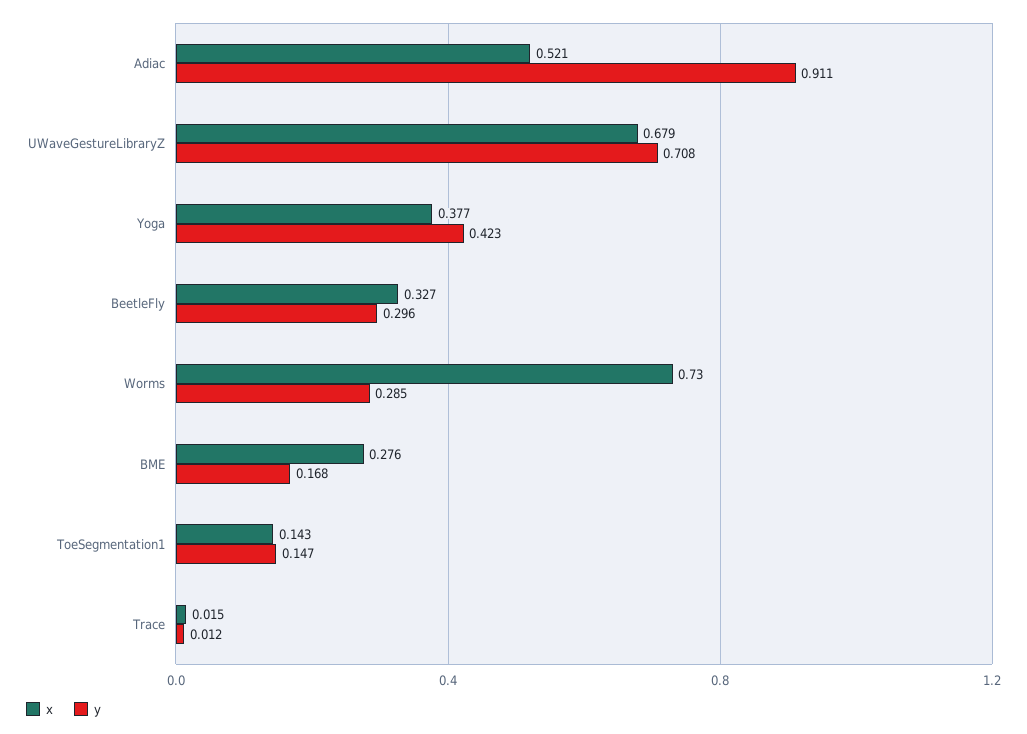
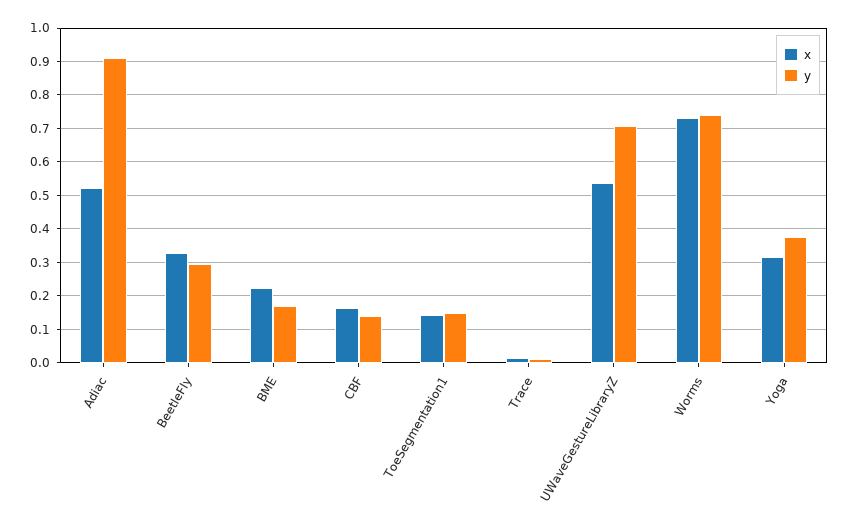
  {
    "x": {
      "Adiac": 0.521,
-     "UWaveGestureLibraryZ": 0.679,
+     "UWaveGestureLibraryZ": 0.54,
-     "Yoga": 0.377,
+     "Yoga": 0.32,
      "BeetleFly": 0.327,
      "Worms": 0.73,
-     "BME": 0.276,
+     "BME": 0.22,
      "ToeSegmentation1": 0.143,
-     "Trace": 0.015
+     "Trace": 0.015,
+     "CBF": 0.16
    },
    "y": {
      "Adiac": 0.911,
      "UWaveGestureLibraryZ": 0.708,
-     "Yoga": 0.423,
+     "Yoga": 0.38,
      "BeetleFly": 0.296,
-     "Worms": 0.285,
+     "Worms": 0.74,
      "BME": 0.168,
      "ToeSegmentation1": 0.147,
-     "Trace": 0.012
+     "Trace": 0.012,
+     "CBF": 0.14
    }
  }

